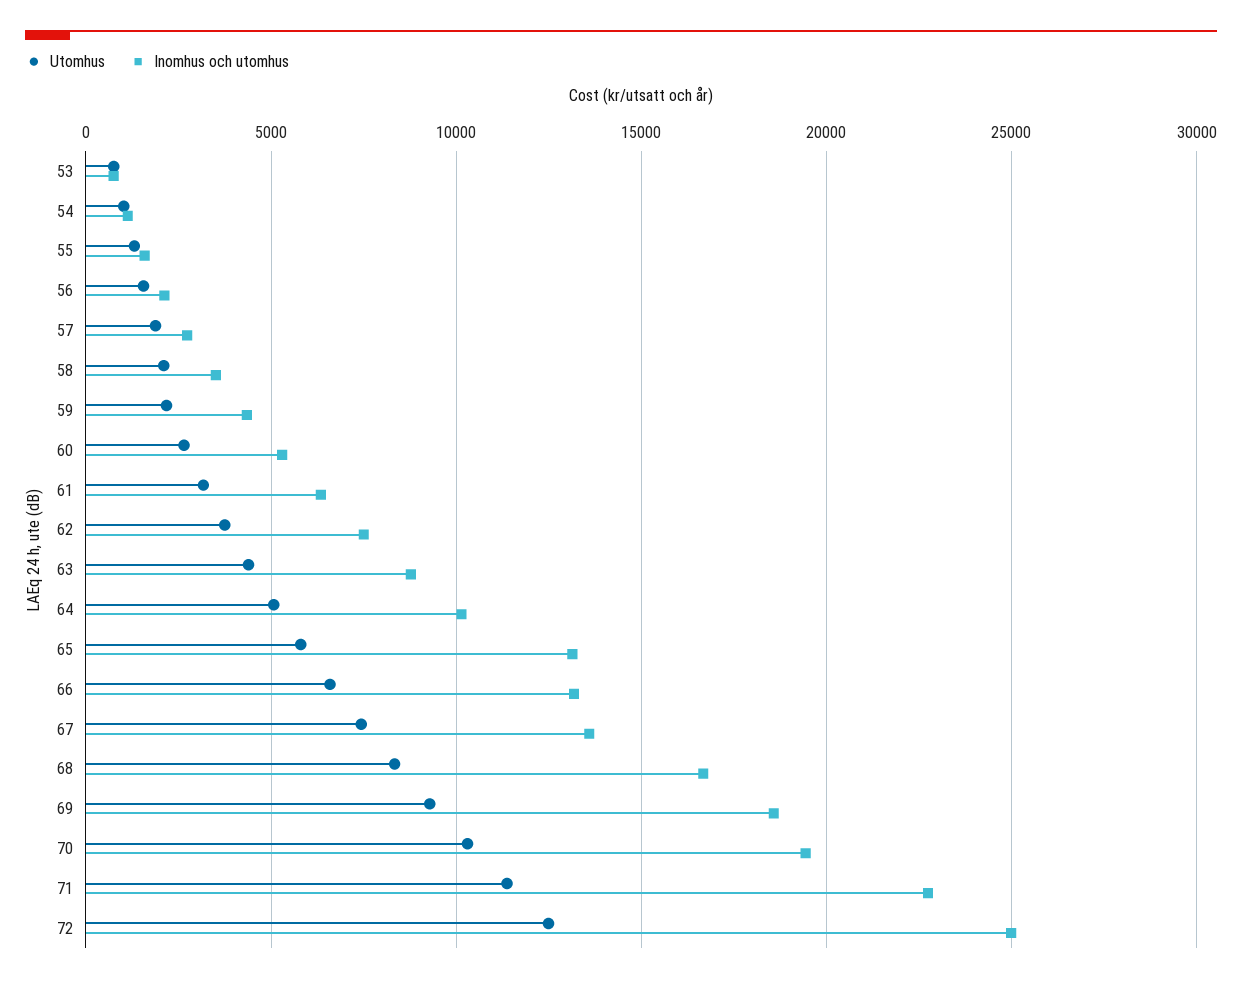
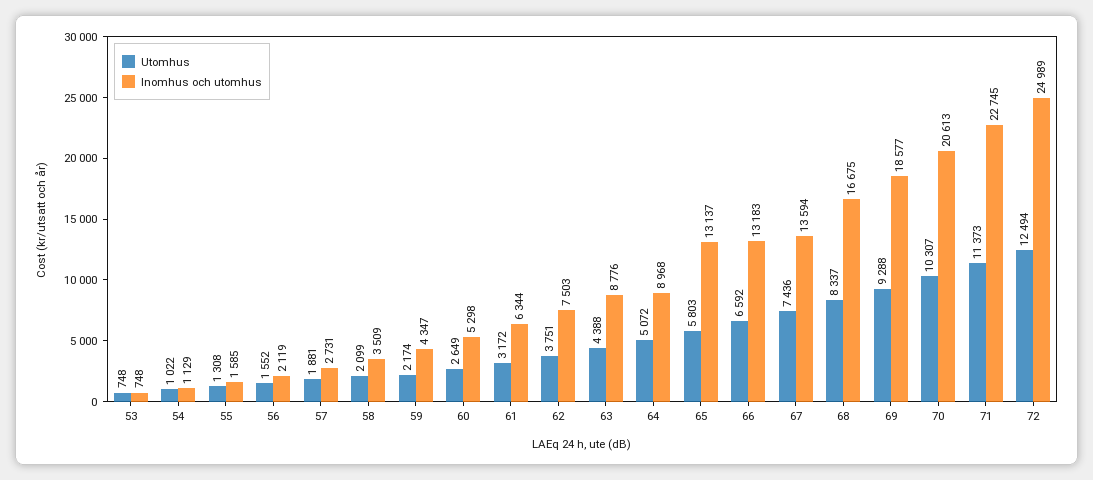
  {
    "Utomhus": {
      "53": 748,
      "54": 1022,
      "55": 1308,
      "56": 1552,
      "57": 1881,
      "58": 2099,
      "59": 2174,
      "60": 2649,
      "61": 3172,
      "62": 3751,
      "63": 4388,
      "64": 5072,
      "65": 5803,
      "66": 6592,
      "67": 7436,
      "68": 8337,
      "69": 9288,
      "70": 10307,
      "71": 11373,
      "72": 12494
    },
    "Inomhus och utomhus": {
      "53": 748,
      "54": 1129,
      "55": 1585,
      "56": 2119,
      "57": 2731,
      "58": 3509,
      "59": 4347,
      "60": 5298,
      "61": 6344,
      "62": 7503,
      "63": 8776,
-     "64": 10000,
+     "64": 8968,
      "65": 13137,
      "66": 13183,
      "67": 13594,
      "68": 16675,
      "69": 18577,
-     "70": 19500,
+     "70": 20613,
      "71": 22745,
      "72": 24989
    }
  }

